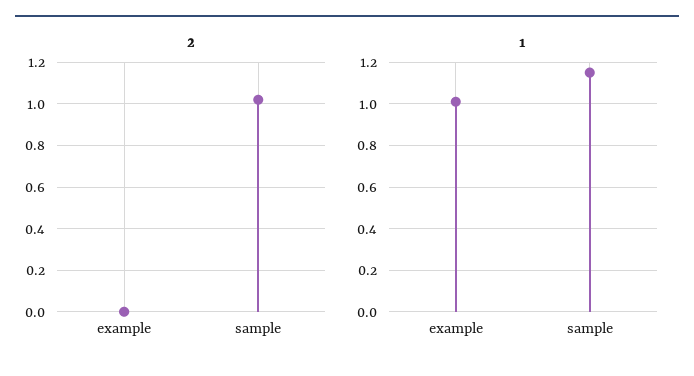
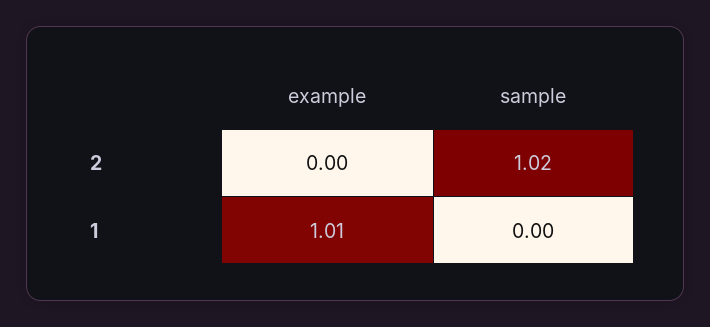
  {
    "2": {
      "example": 0,
      "sample": 1.02
    },
    "1": {
      "example": 1.01,
-     "sample": 1.15
+     "sample": 0
    }
  }

